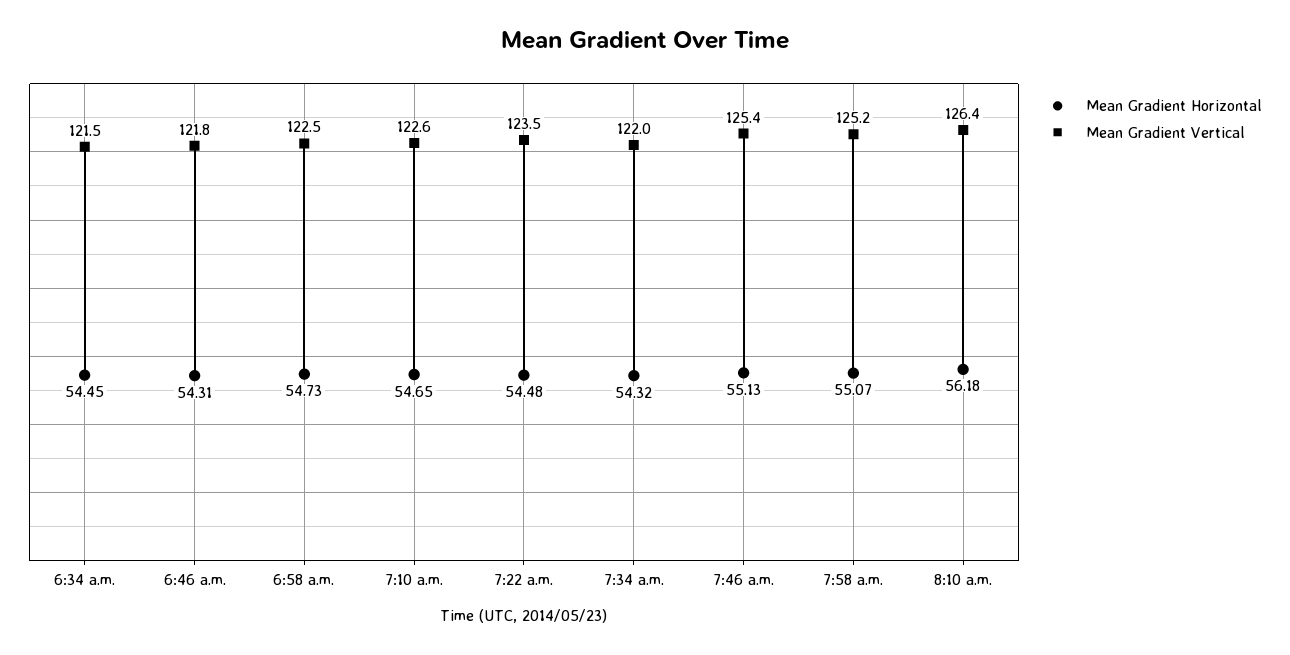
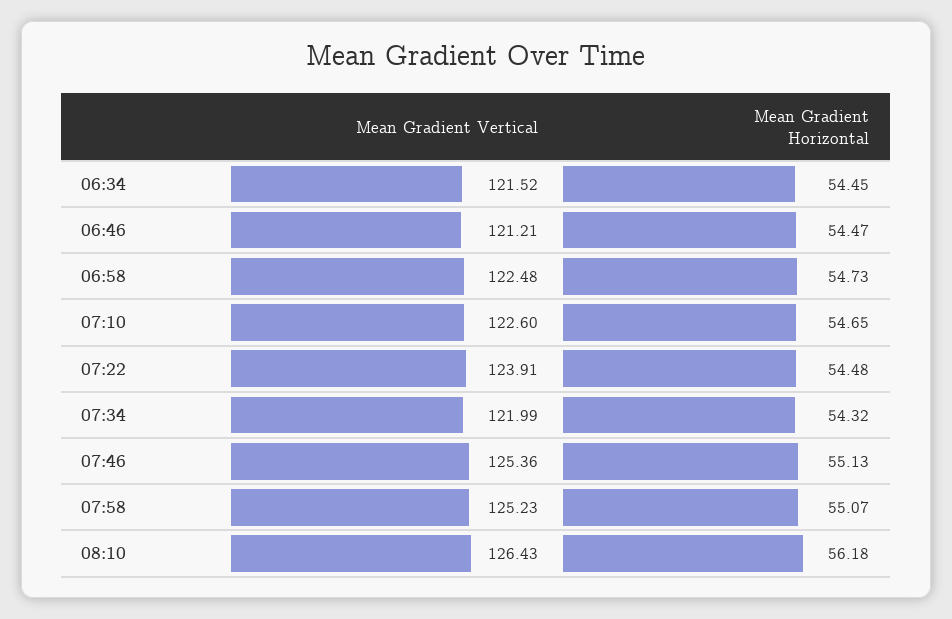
  {
    "Mean Gradient Horizontal": {
      "6:34 a.m.": 54.45,
-     "6:46 a.m.": 54.31,
+     "6:46 a.m.": 54.47,
      "6:58 a.m.": 54.73,
      "7:10 a.m.": 54.65,
      "7:22 a.m.": 54.48,
      "7:34 a.m.": 54.32,
      "7:46 a.m.": 55.13,
      "7:58 a.m.": 55.07,
      "8:10 a.m.": 56.18
    },
    "Mean Gradient Vertical": {
      "6:34 a.m.": 121.52,
-     "6:46 a.m.": 121.8,
+     "6:46 a.m.": 121.21,
      "6:58 a.m.": 122.48,
      "7:10 a.m.": 122.6,
-     "7:22 a.m.": 123.5,
+     "7:22 a.m.": 123.91,
      "7:34 a.m.": 121.99,
      "7:46 a.m.": 125.36,
      "7:58 a.m.": 125.23,
      "8:10 a.m.": 126.43
    }
  }

